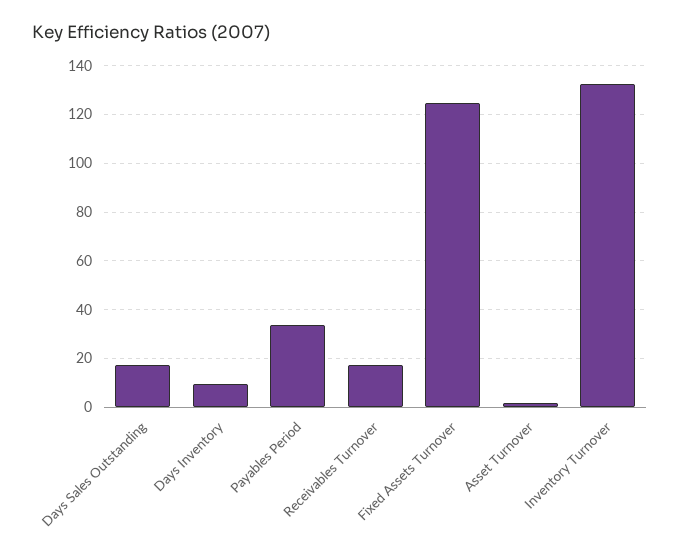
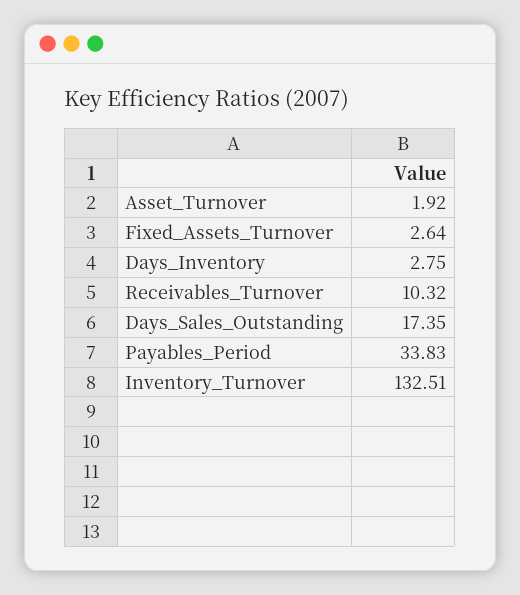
  {
    "Days Sales Outstanding": 17.35,
-   "Days Inventory": 10,
+   "Days Inventory": 2.75,
    "Payables Period": 33.83,
-   "Receivables Turnover": 17.5,
+   "Receivables Turnover": 10.32,
-   "Fixed Assets Turnover": 125,
+   "Fixed Assets Turnover": 2.64,
    "Asset Turnover": 1.92,
    "Inventory Turnover": 132.51
  }

